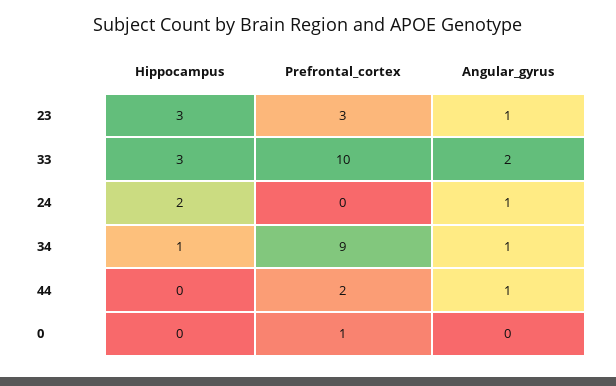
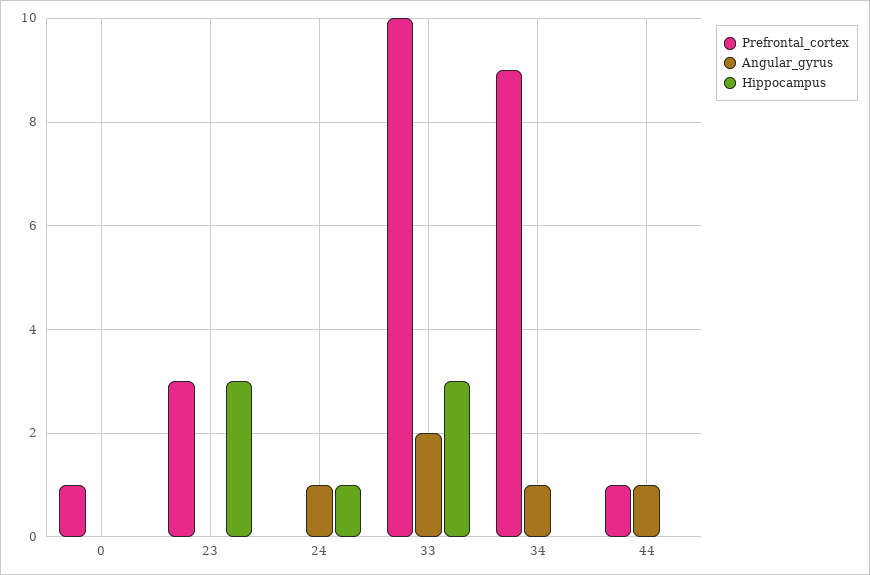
  {
    "Hippocampus": {
      "23": 3,
      "33": 3,
-     "24": 2,
+     "24": 1,
-     "34": 1,
+     "34": 0,
      "44": 0,
      "0": 0
    },
    "Prefrontal_cortex": {
      "23": 3,
      "33": 10,
      "24": 0,
      "34": 9,
-     "44": 2,
+     "44": 1,
      "0": 1
    },
    "Angular_gyrus": {
-     "23": 1,
+     "23": 0,
      "33": 2,
      "24": 1,
      "34": 1,
      "44": 1,
      "0": 0
    }
  }

